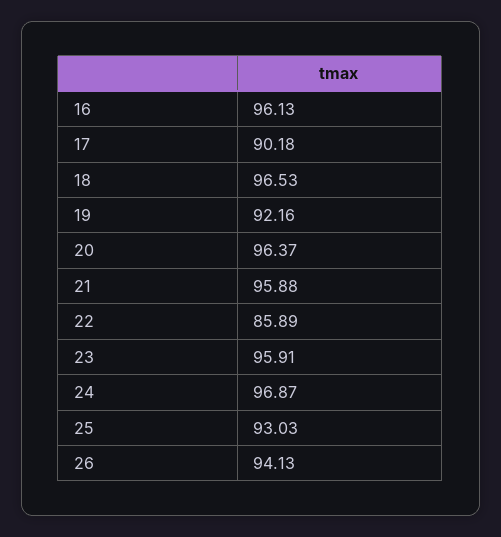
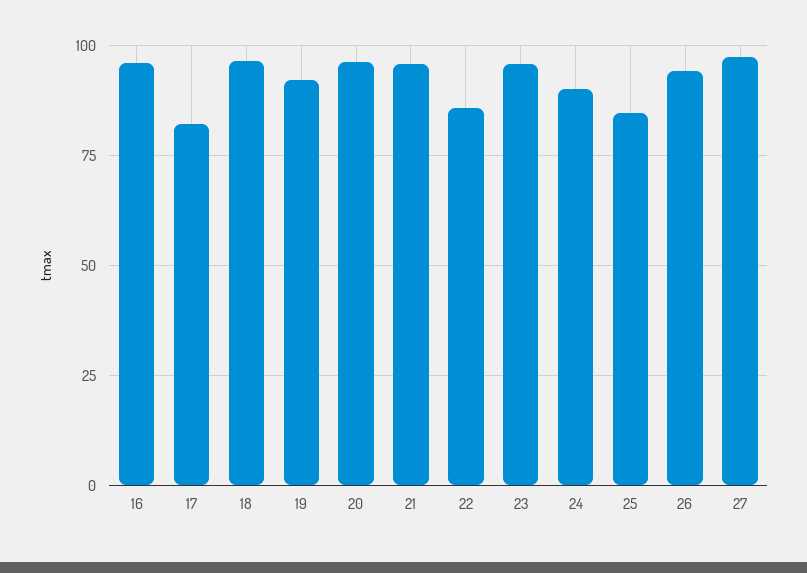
  {
    "16": 96.13,
-   "17": 90.18,
+   "17": 82.5,
    "18": 96.53,
    "19": 92.16,
    "20": 96.37,
    "21": 95.88,
    "22": 85.89,
    "23": 95.91,
-   "24": 96.87,
+   "24": 90,
-   "25": 93.03,
+   "25": 85,
-   "26": 94.13
+   "26": 94.13,
+   "27": 97.5
  }

